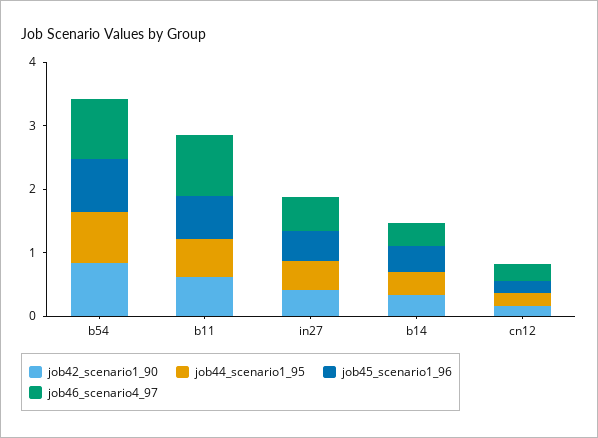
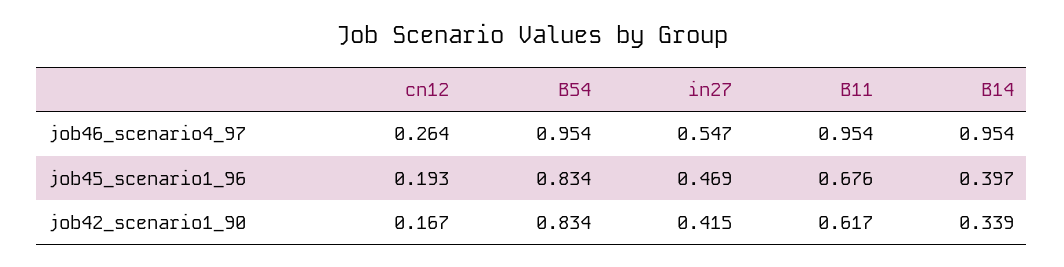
  {
    "job42_scenario1_90": {
      "b54": 0.834,
      "b11": 0.617,
      "in27": 0.415,
      "b14": 0.339,
      "cn12": 0.167
    },
-   "job44_scenario1_95": {
-     "b54": 0.8,
-     "b11": 0.6,
-     "in27": 0.4,
-     "b14": 0.4,
-     "cn12": 0.2
-   },
    "job45_scenario1_96": {
      "b54": 0.834,
      "b11": 0.676,
      "in27": 0.469,
      "b14": 0.397,
      "cn12": 0.193
    },
    "job46_scenario4_97": {
      "b54": 0.954,
      "b11": 0.954,
      "in27": 0.547,
-     "b14": 0.4,
+     "b14": 0.954,
      "cn12": 0.264
    }
  }

